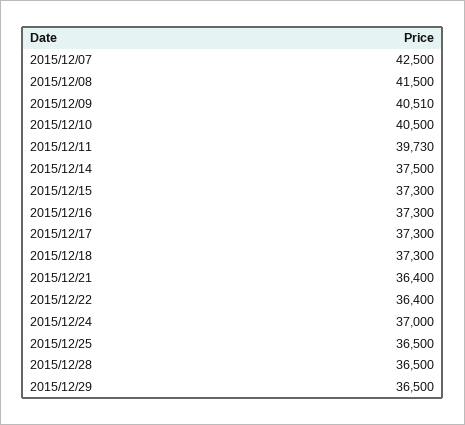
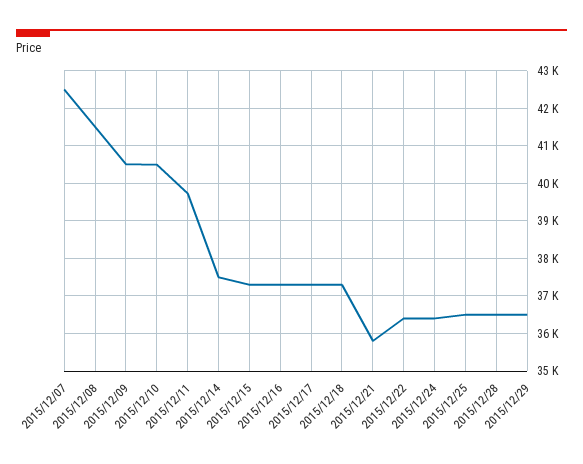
  {
    "2015/12/07": 42500,
    "2015/12/08": 41500,
    "2015/12/09": 40510,
    "2015/12/10": 40500,
    "2015/12/11": 39730,
    "2015/12/14": 37500,
    "2015/12/15": 37300,
    "2015/12/16": 37300,
    "2015/12/17": 37300,
    "2015/12/18": 37300,
-   "2015/12/21": 36400,
+   "2015/12/21": 35800,
    "2015/12/22": 36400,
-   "2015/12/24": 37000,
+   "2015/12/24": 36400,
    "2015/12/25": 36500,
    "2015/12/28": 36500,
    "2015/12/29": 36500
  }

